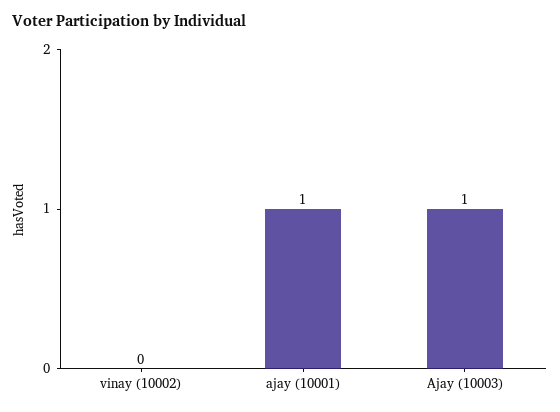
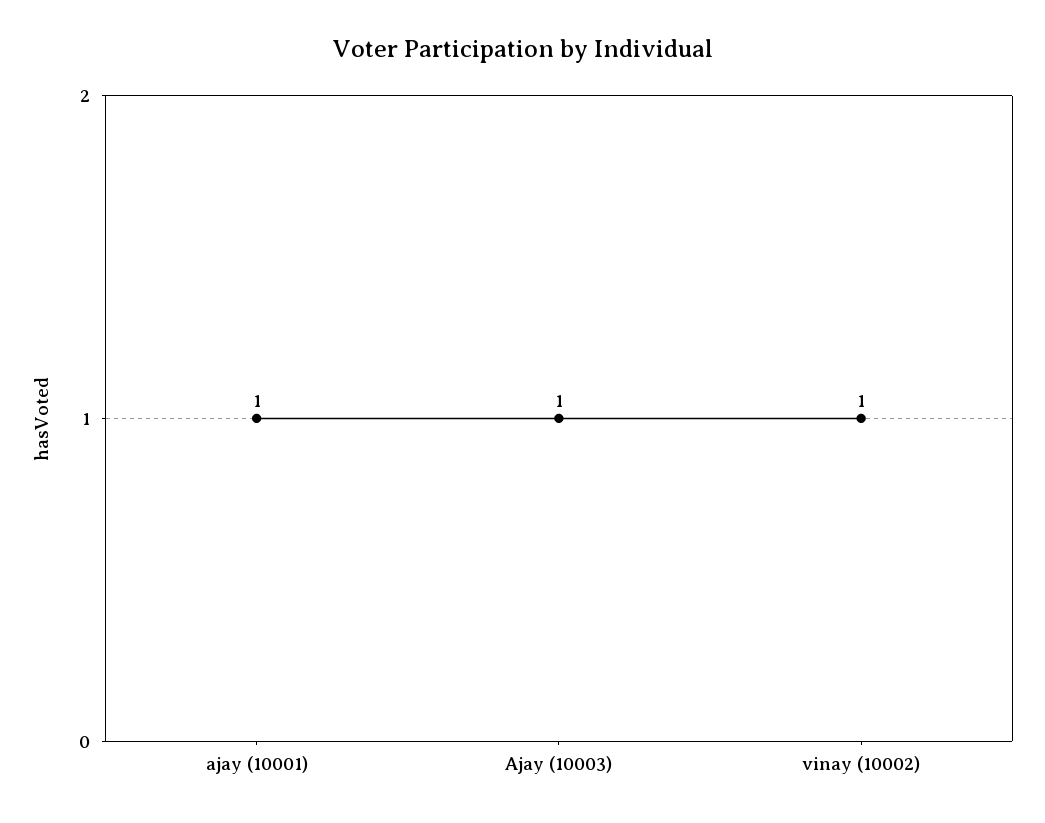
  {
-   "vinay (10002)": 0,
+   "vinay (10002)": 1,
    "ajay (10001)": 1,
    "Ajay (10003)": 1
  }

